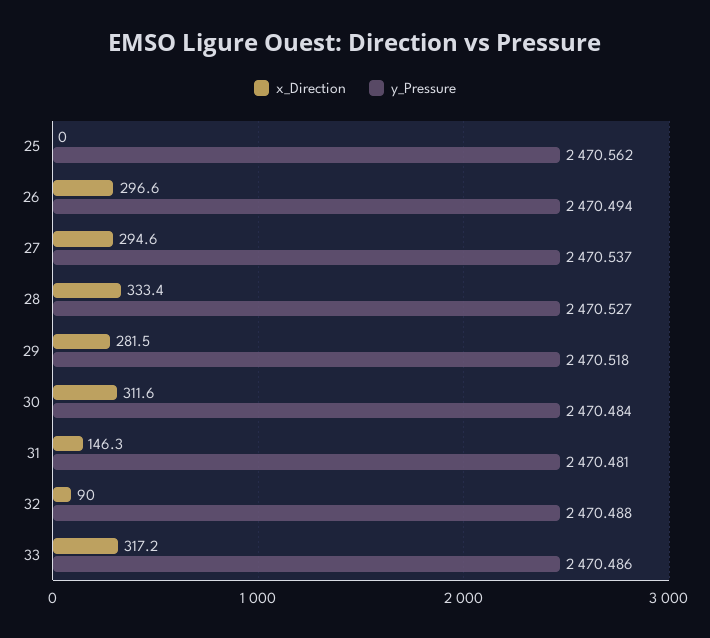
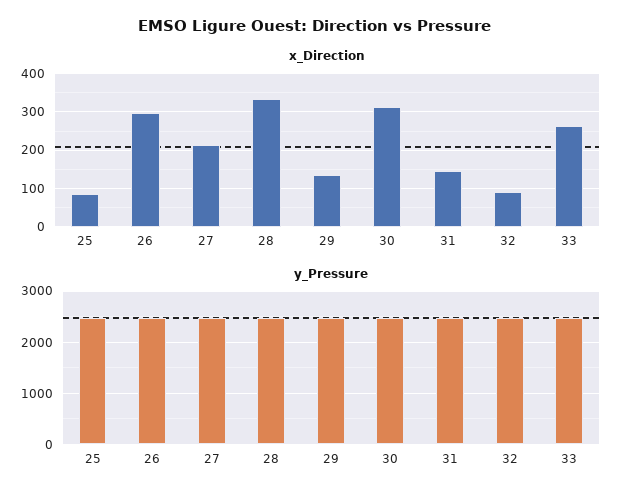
  {
    "x_Direction": {
-     "25": 0,
+     "25": 80,
      "26": 296.6,
-     "27": 294.6,
+     "27": 220,
      "28": 333.4,
-     "29": 281.5,
+     "29": 140,
      "30": 311.6,
      "31": 146.3,
      "32": 90,
-     "33": 317.2
+     "33": 260
    },
    "y_Pressure": {
      "25": 2470.562,
      "26": 2470.494,
      "27": 2470.537,
      "28": 2470.527,
      "29": 2470.518,
      "30": 2470.484,
      "31": 2470.481,
      "32": 2470.488,
      "33": 2470.486
    }
  }

